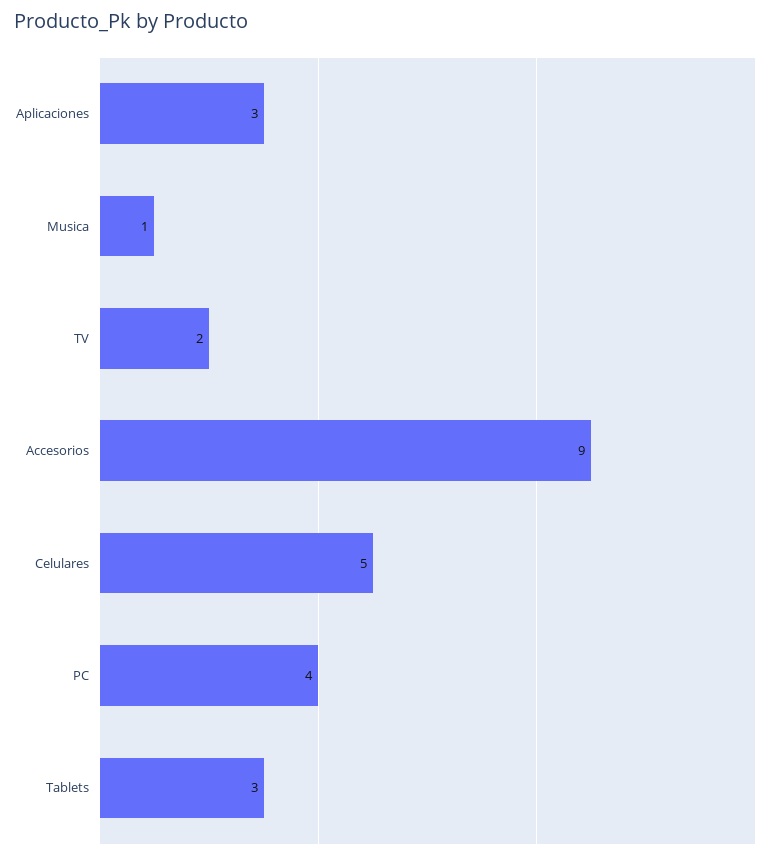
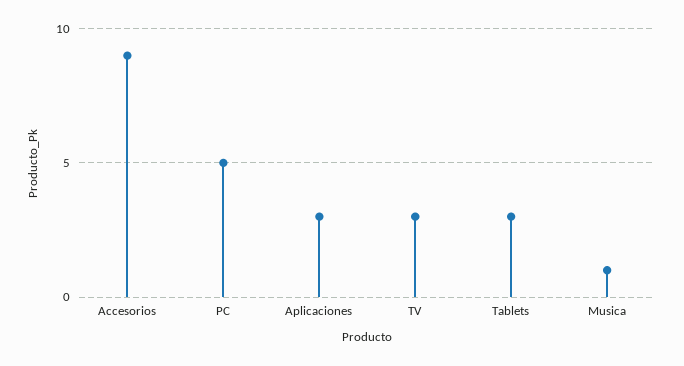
  {
    "Aplicaciones": 3,
    "Musica": 1,
-   "TV": 2,
+   "TV": 3,
    "Accesorios": 9,
-   "Celulares": 5,
-   "PC": 4,
+   "PC": 5,
    "Tablets": 3
  }

